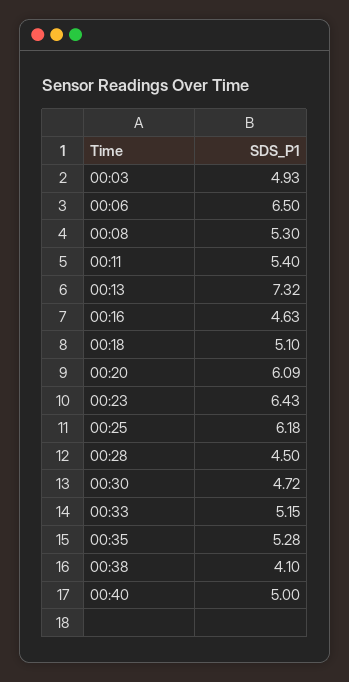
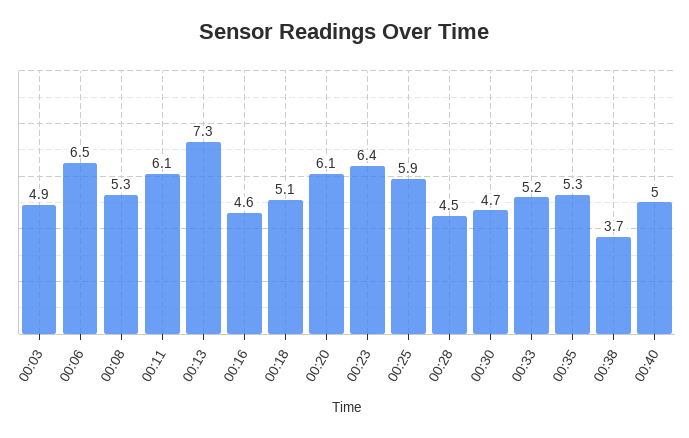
  {
    "00:03": 4.93,
    "00:06": 6.5,
    "00:08": 5.3,
-   "00:11": 5.4,
+   "00:11": 6.1,
    "00:13": 7.32,
    "00:16": 4.63,
    "00:18": 5.1,
    "00:20": 6.09,
    "00:23": 6.43,
-   "00:25": 6.18,
+   "00:25": 5.9,
    "00:28": 4.5,
    "00:30": 4.72,
    "00:33": 5.15,
    "00:35": 5.28,
-   "00:38": 4.1,
+   "00:38": 3.7,
    "00:40": 5
  }

